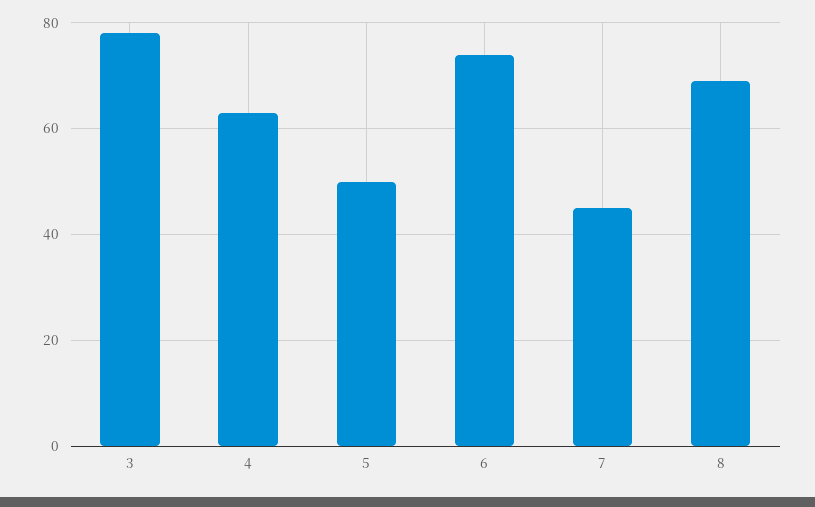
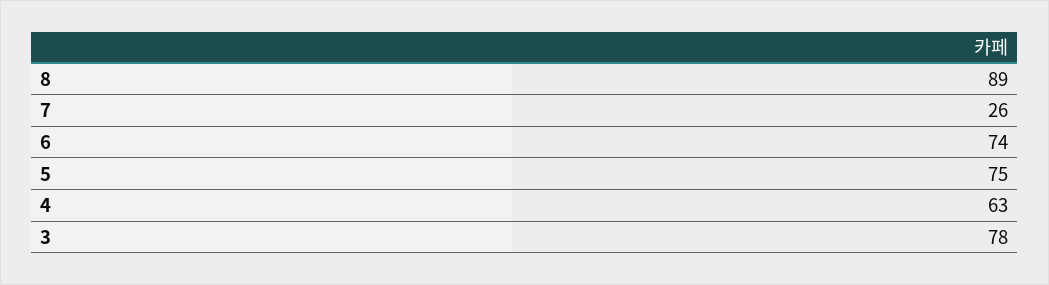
  {
    "3": 78,
    "4": 63,
-   "5": 50,
+   "5": 75,
    "6": 74,
-   "7": 45,
+   "7": 26,
-   "8": 70
+   "8": 89
  }

